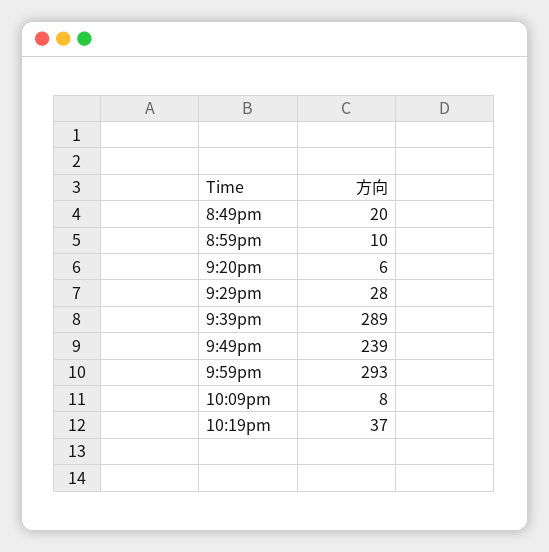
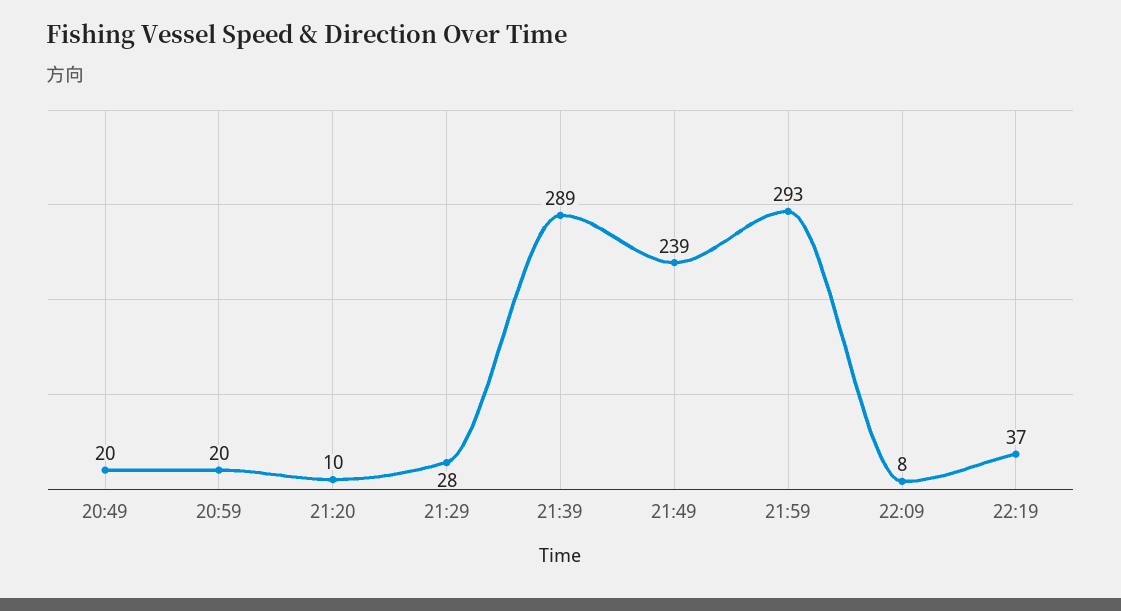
  {
    "8:49pm": 20,
-   "8:59pm": 10,
+   "8:59pm": 20,
-   "9:20pm": 6,
+   "9:20pm": 10,
    "9:29pm": 28,
    "9:39pm": 289,
    "9:49pm": 239,
    "9:59pm": 293,
    "10:09pm": 8,
    "10:19pm": 37
  }

